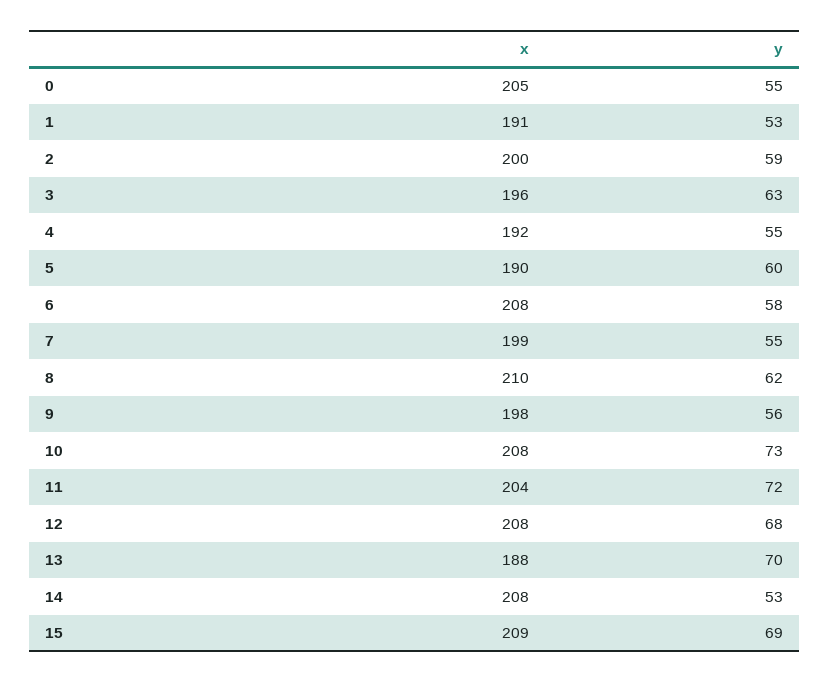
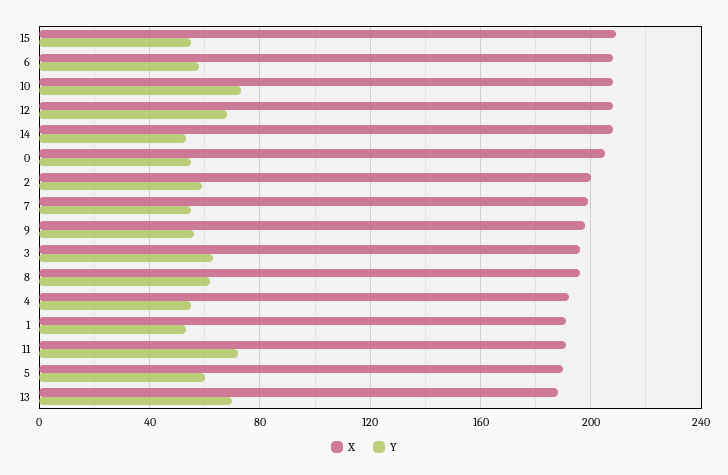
  {
    "x": {
      "0": 205,
      "1": 191,
      "2": 200,
      "3": 196,
      "4": 192,
      "5": 190,
      "6": 208,
      "7": 199,
-     "8": 210,
+     "8": 195,
      "9": 198,
      "10": 208,
-     "11": 204,
+     "11": 190,
      "12": 208,
      "13": 188,
      "14": 208,
      "15": 209
    },
    "y": {
      "0": 55,
      "1": 53,
      "2": 59,
      "3": 63,
      "4": 55,
      "5": 60,
      "6": 58,
      "7": 55,
      "8": 62,
      "9": 56,
      "10": 73,
      "11": 72,
      "12": 68,
      "13": 70,
      "14": 53,
-     "15": 69
+     "15": 55
    }
  }

